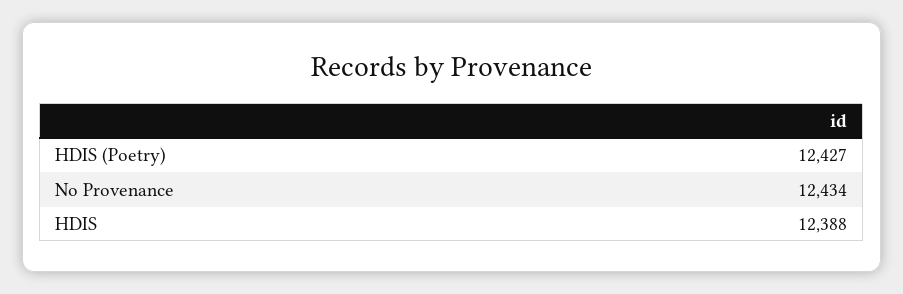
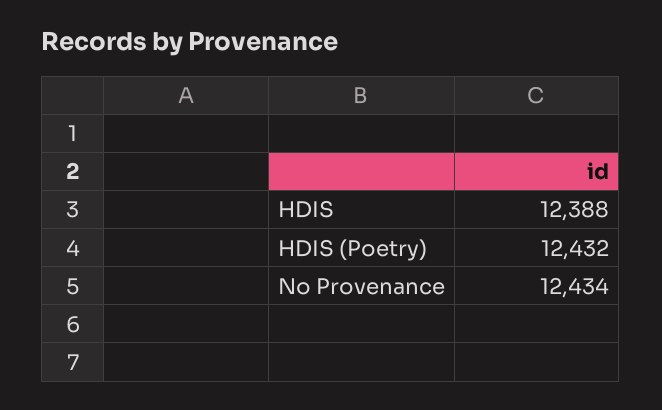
  {
-   "HDIS (Poetry)": 12427,
+   "HDIS (Poetry)": 12432,
    "No Provenance": 12434,
    "HDIS": 12388
  }

